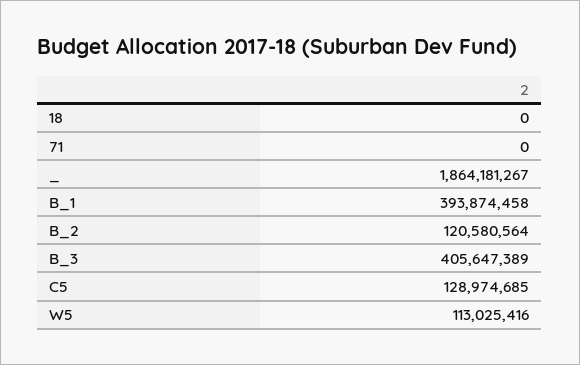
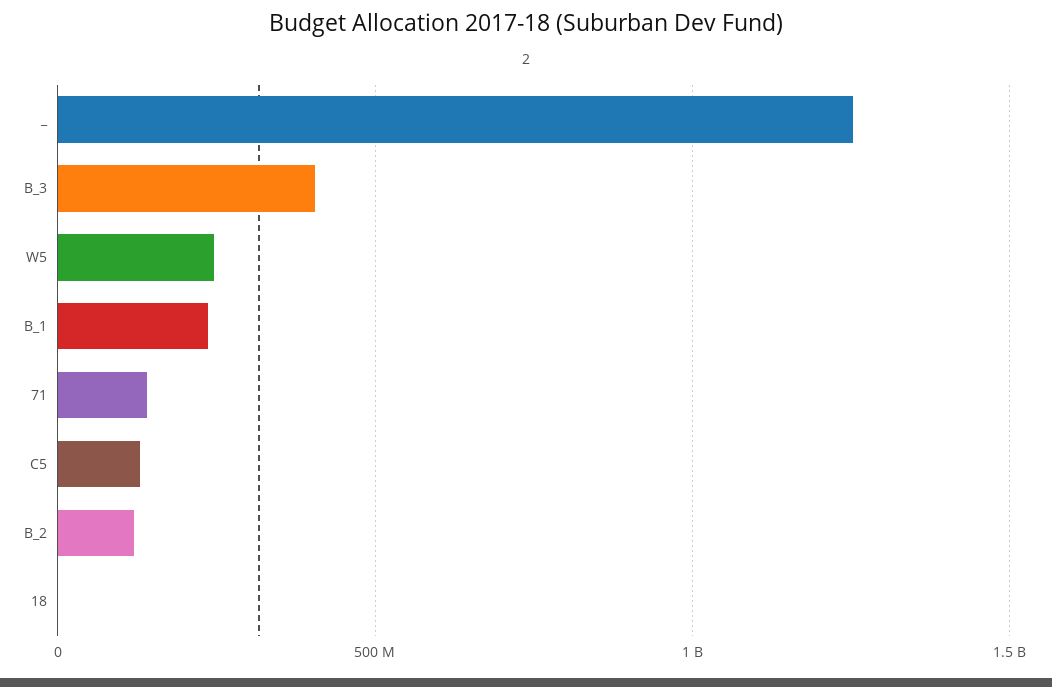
  {
    "18": 0,
-   "71": 0,
+   "71": 150000000,
-   "_": 1864181267,
+   "_": 1250000000,
-   "B_1": 393874458,
+   "B_1": 250000000,
    "B_2": 120580564,
    "B_3": 405647389,
    "C5": 128974685,
-   "W5": 113025416
+   "W5": 250000000
  }

